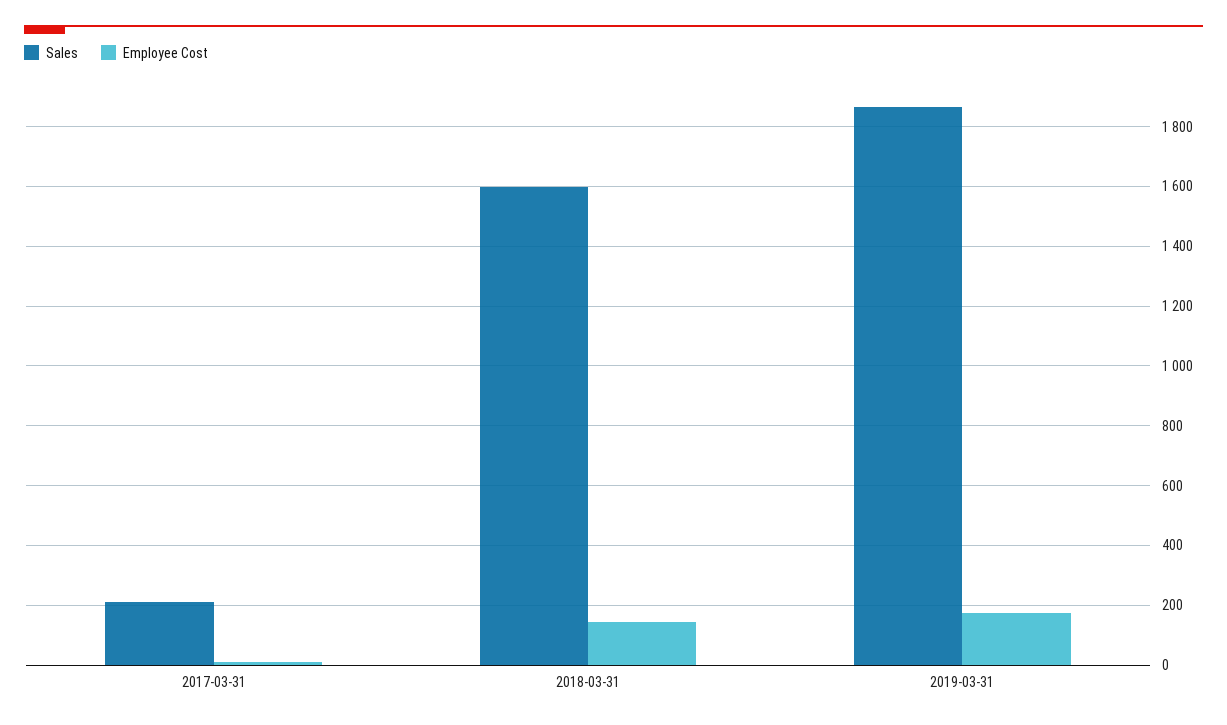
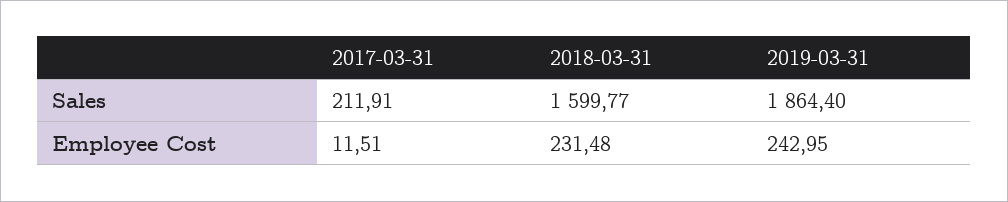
  {
    "Sales": {
      "2017-03-31": 211.91,
      "2018-03-31": 1599.77,
      "2019-03-31": 1864.4
    },
    "Employee Cost": {
      "2017-03-31": 11.51,
-     "2018-03-31": 150,
+     "2018-03-31": 231.48,
-     "2019-03-31": 175
+     "2019-03-31": 242.95
    }
  }

